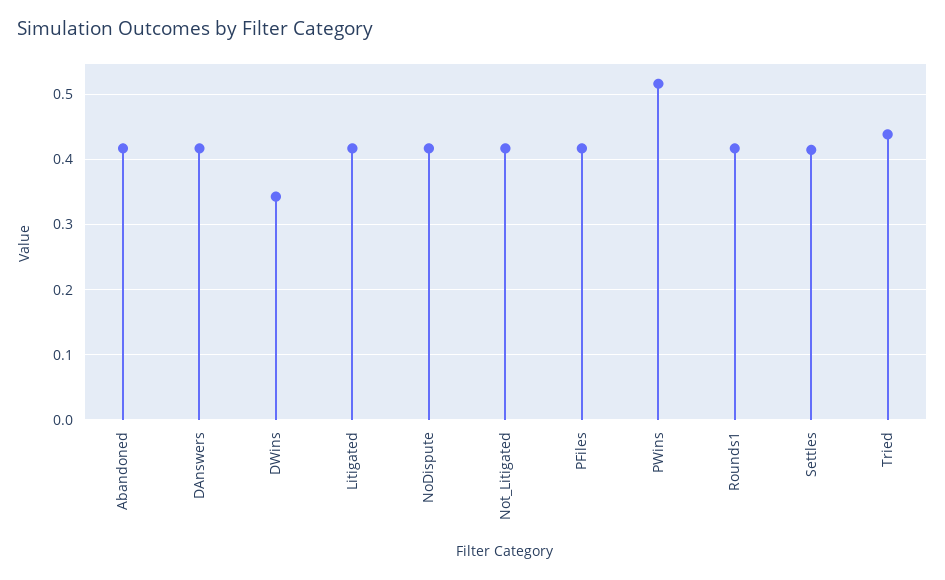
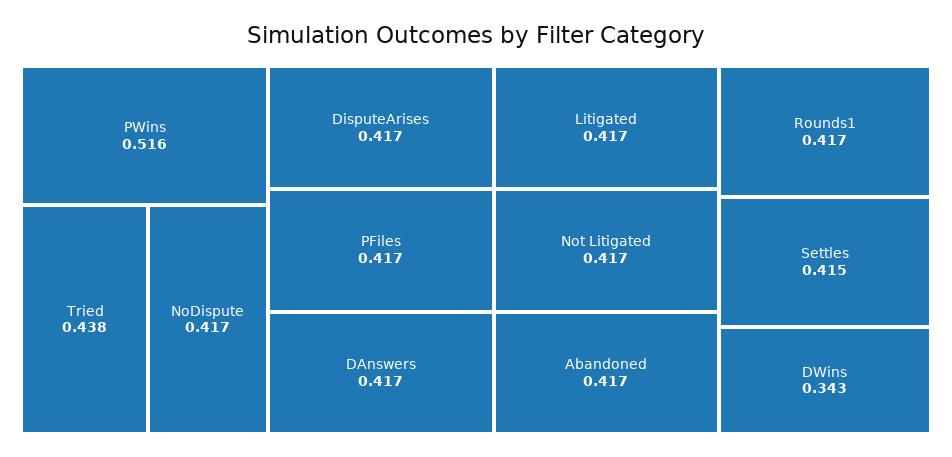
  {
    "Abandoned": 0.417,
    "DAnswers": 0.417,
    "DWins": 0.343,
    "Litigated": 0.417,
    "NoDispute": 0.417,
    "Not_Litigated": 0.417,
    "PFiles": 0.417,
    "PWins": 0.516,
    "Rounds1": 0.417,
    "Settles": 0.415,
-   "Tried": 0.438
+   "Tried": 0.438,
+   "DisputeArises": 0.417
  }

